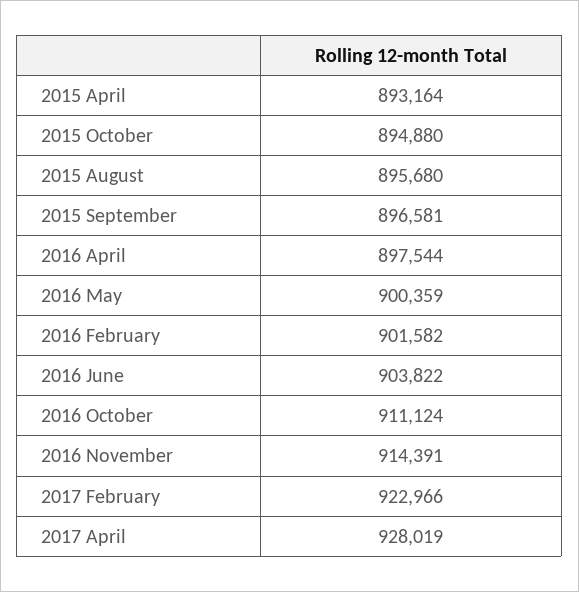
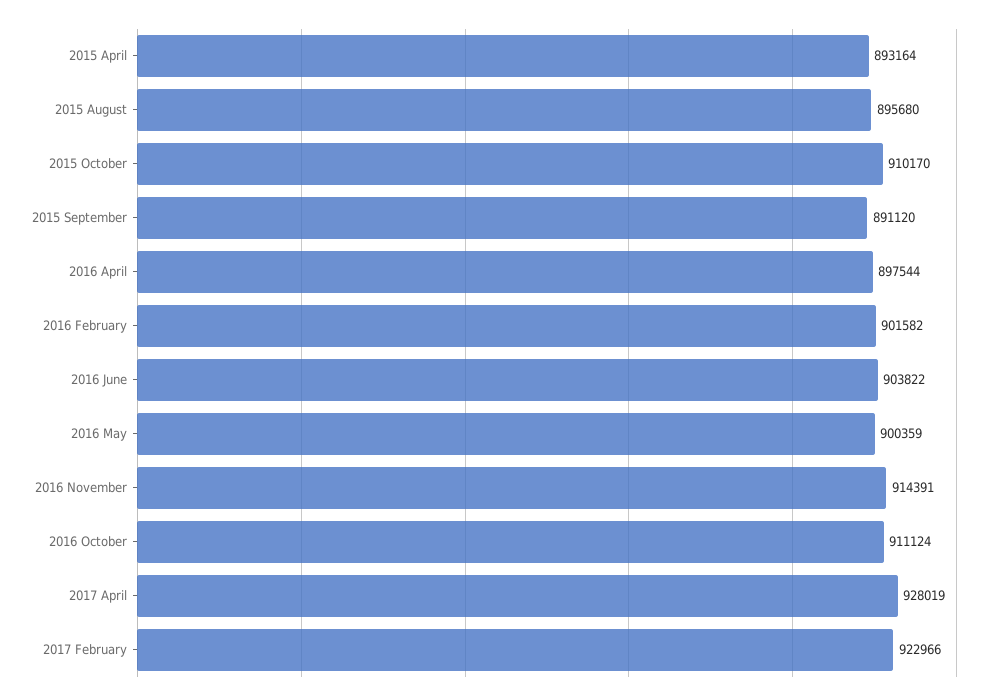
  {
    "2015 April": 893164,
-   "2015 October": 894880,
+   "2015 October": 910170,
    "2015 August": 895680,
-   "2015 September": 896581,
+   "2015 September": 891120,
    "2016 April": 897544,
    "2016 May": 900359,
    "2016 February": 901582,
    "2016 June": 903822,
    "2016 October": 911124,
    "2016 November": 914391,
    "2017 February": 922966,
    "2017 April": 928019
  }

